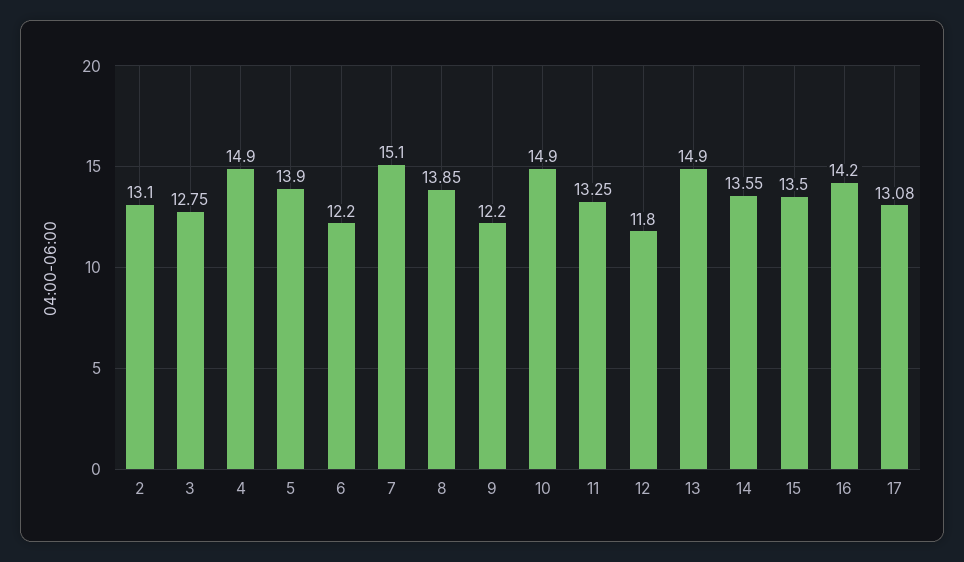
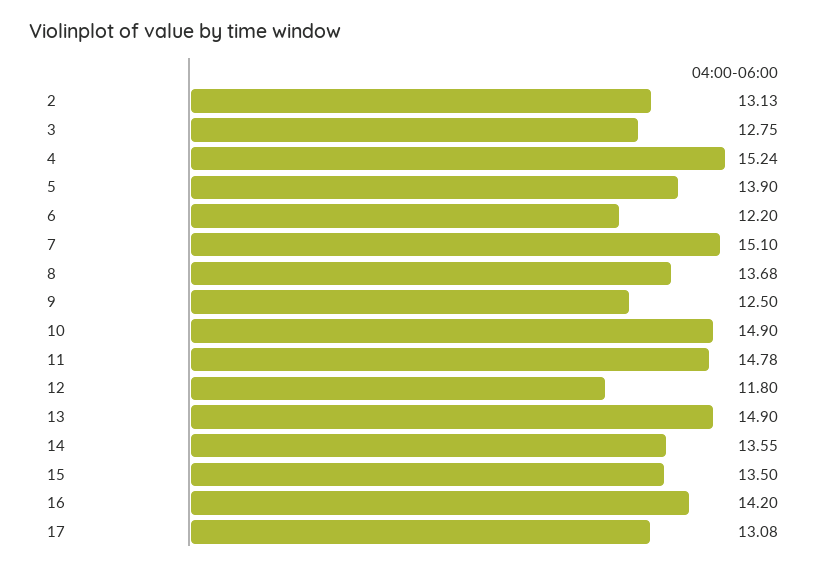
  {
-   "2": 13.1,
+   "2": 13.13,
    "3": 12.75,
-   "4": 14.9,
+   "4": 15.24,
    "5": 13.9,
    "6": 12.2,
    "7": 15.1,
-   "8": 13.85,
+   "8": 13.68,
-   "9": 12.2,
+   "9": 12.5,
    "10": 14.9,
-   "11": 13.25,
+   "11": 14.78,
    "12": 11.8,
    "13": 14.9,
    "14": 13.55,
    "15": 13.5,
    "16": 14.2,
    "17": 13.08
  }

